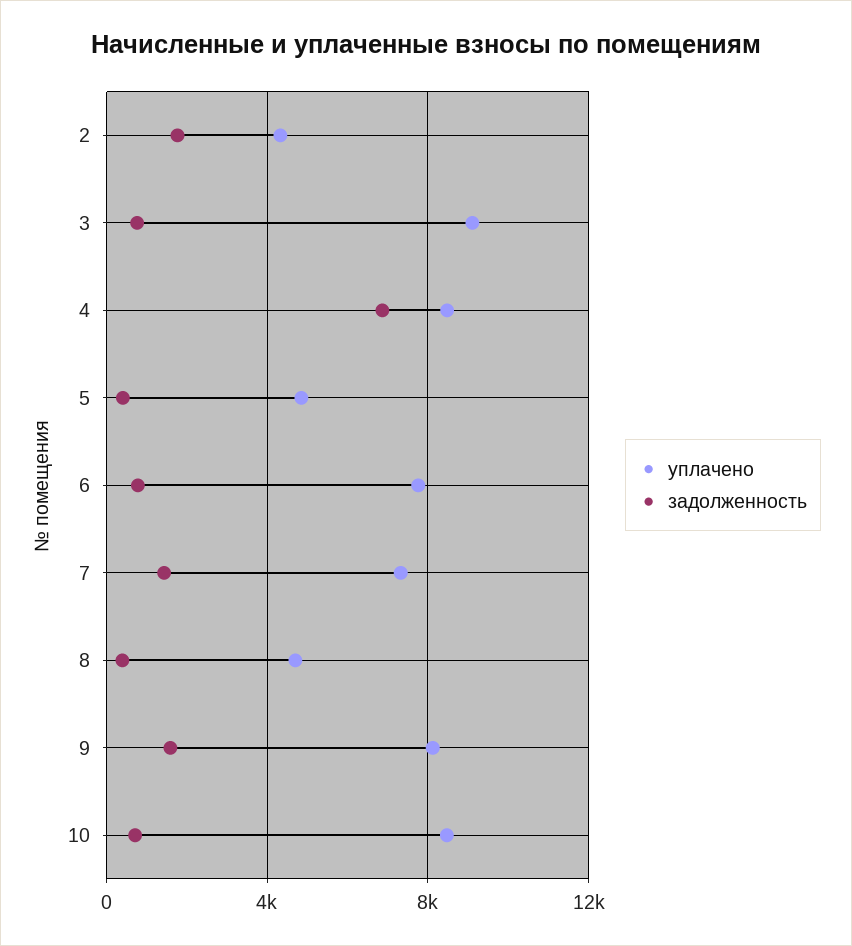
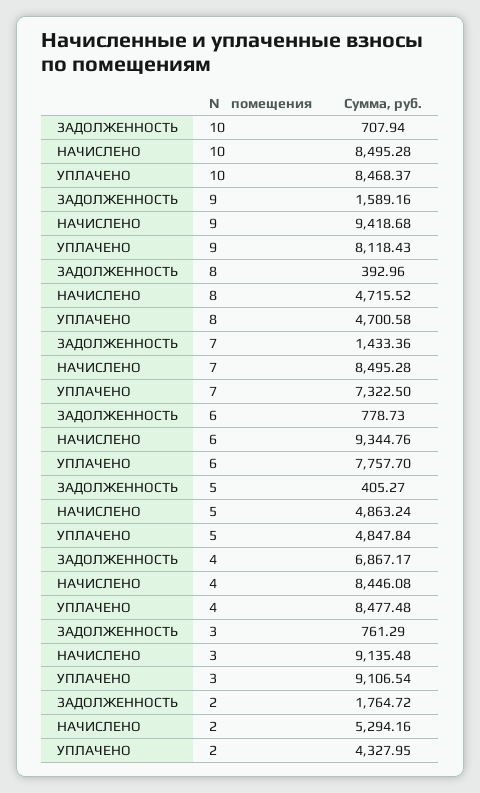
  {
    "уплачено": {
      "2": 4327.95,
      "3": 9106.54,
      "4": 8477.48,
      "5": 4847.84,
      "6": 7757.7,
      "7": 7322.5,
      "8": 4700.58,
      "9": 8118.43,
      "10": 8468.37
    },
    "задолженность": {
      "2": 1764.72,
      "3": 761.29,
      "4": 6867.17,
      "5": 405.27,
      "6": 778.73,
      "7": 1433.36,
      "8": 392.96,
      "9": 1589.16,
      "10": 707.94
-   }
+   },
+   "НАЧИСЛЕНО": {
+     "10": 8495.28,
+     "9": 9418.68,
+     "8": 4715.52,
+     "7": 8495.28,
+     "6": 9344.76,
+     "5": 4863.24,
+     "4": 8446.08,
+     "3": 9135.48,
+     "2": 5294.16
+   }
  }

